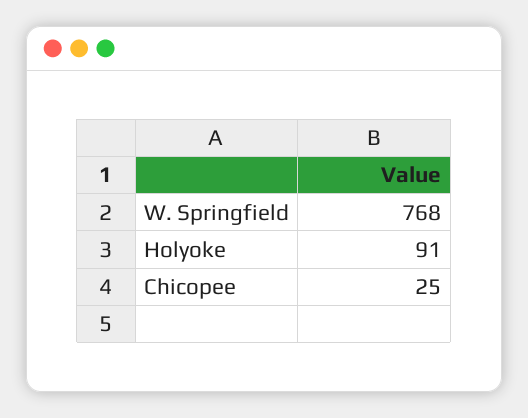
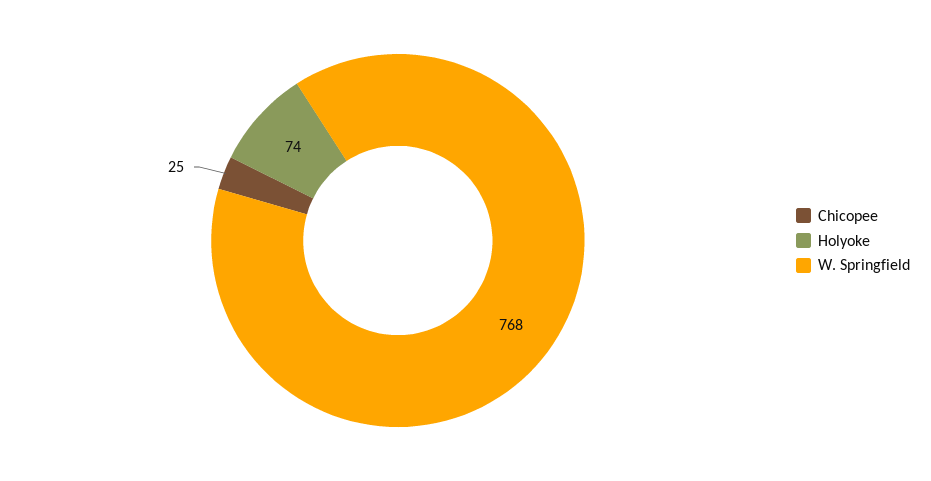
  {
    "W. Springfield": 768,
-   "Holyoke": 91,
+   "Holyoke": 74,
    "Chicopee": 25
  }

